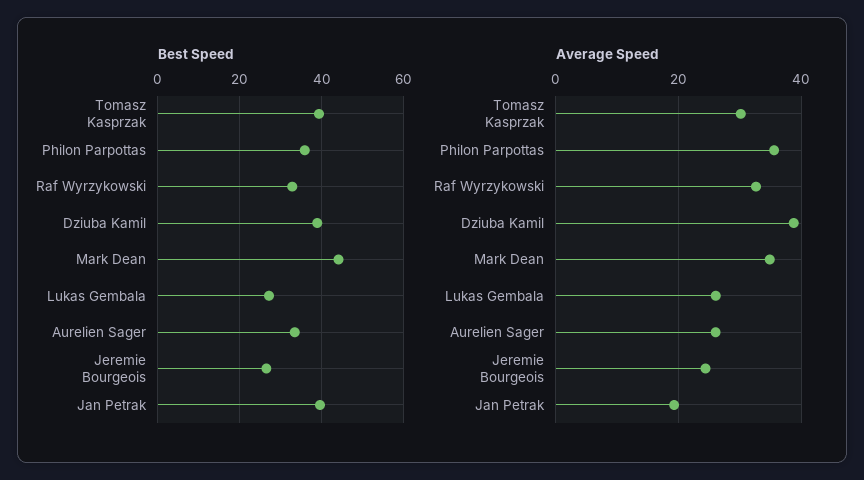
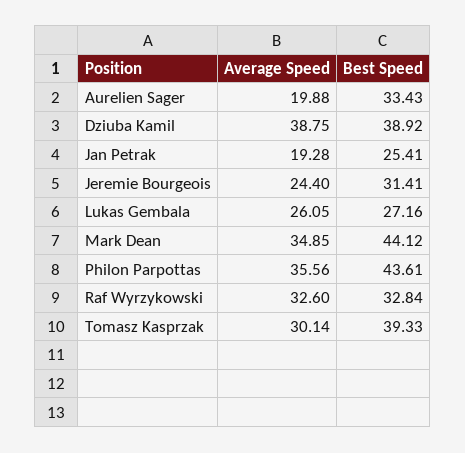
  {
    "Best Speed": {
      "Tomasz Kasprzak": 39.33,
-     "Philon Parpottas": 36,
+     "Philon Parpottas": 43.61,
      "Raf Wyrzykowski": 32.84,
      "Dziuba Kamil": 38.92,
      "Mark Dean": 44.12,
      "Lukas Gembala": 27.16,
      "Aurelien Sager": 33.43,
-     "Jeremie Bourgeois": 26,
+     "Jeremie Bourgeois": 31.41,
-     "Jan Petrak": 40
+     "Jan Petrak": 25.41
    },
    "Average Speed": {
      "Tomasz Kasprzak": 30.14,
      "Philon Parpottas": 35.56,
      "Raf Wyrzykowski": 32.6,
      "Dziuba Kamil": 38.75,
      "Mark Dean": 34.85,
      "Lukas Gembala": 26.05,
-     "Aurelien Sager": 26,
+     "Aurelien Sager": 19.88,
      "Jeremie Bourgeois": 24.4,
      "Jan Petrak": 19.28
    }
  }

